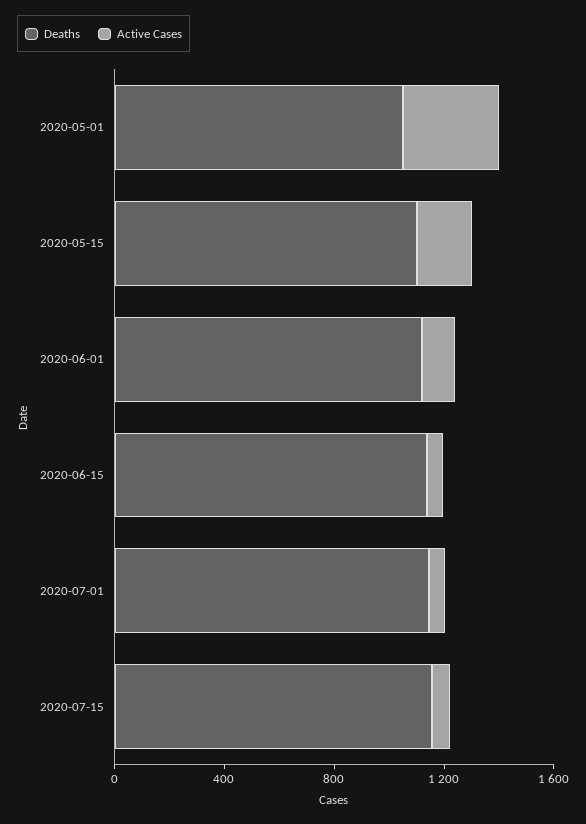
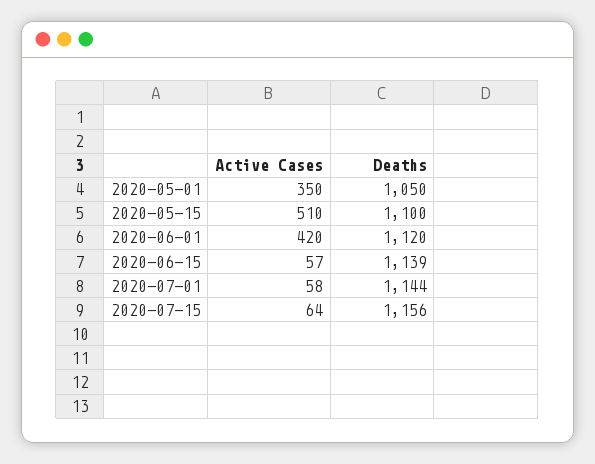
  {
    "Deaths": {
      "2020-05-01": 1050,
      "2020-05-15": 1100,
      "2020-06-01": 1120,
      "2020-06-15": 1139,
      "2020-07-01": 1144,
      "2020-07-15": 1156
    },
    "Active Cases": {
      "2020-05-01": 350,
-     "2020-05-15": 200,
+     "2020-05-15": 510,
-     "2020-06-01": 100,
+     "2020-06-01": 420,
      "2020-06-15": 57,
      "2020-07-01": 58,
      "2020-07-15": 64
    }
  }

